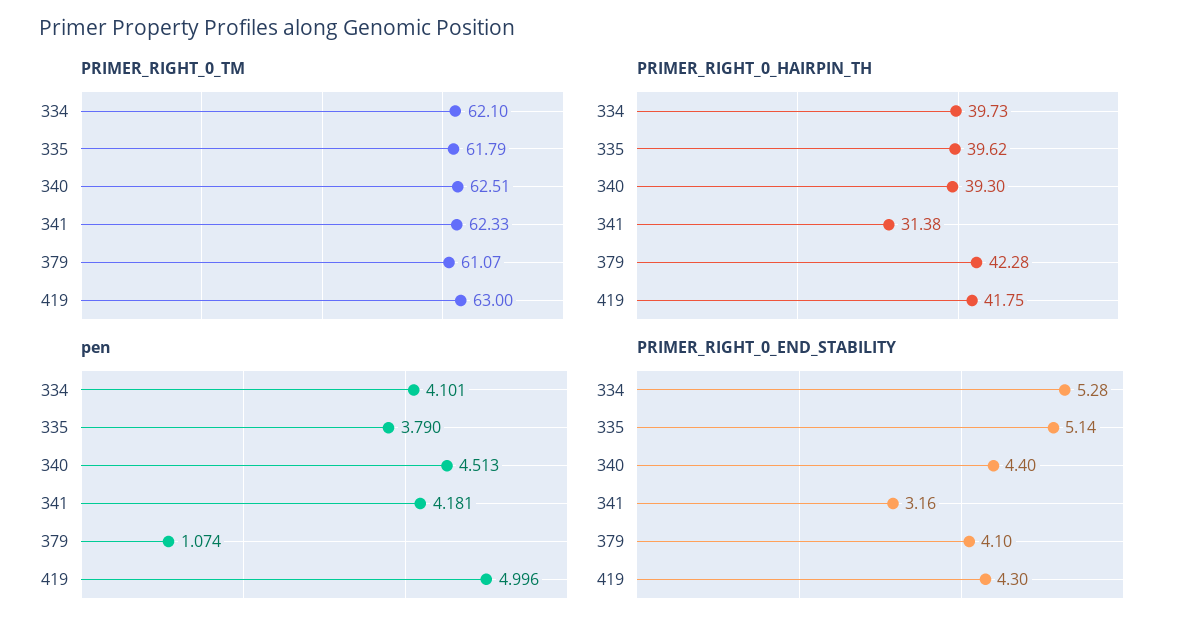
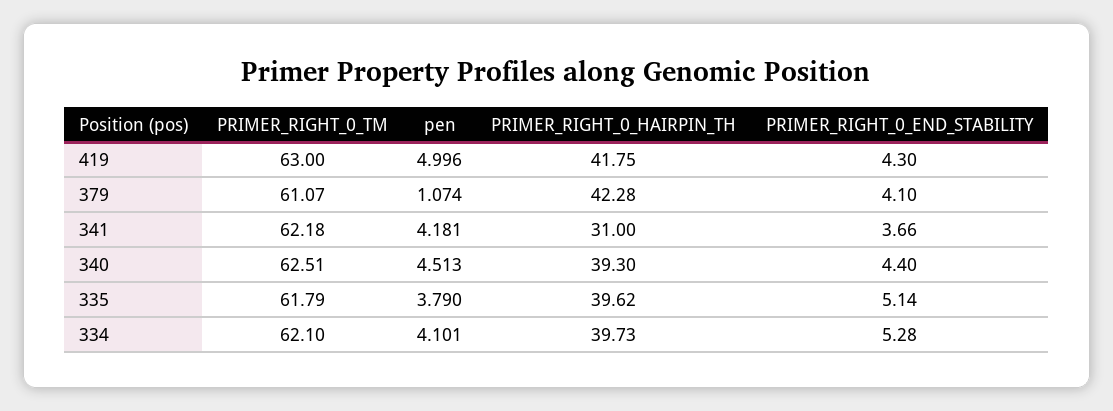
  {
    "PRIMER_RIGHT_0_TM": {
      "334": 62.1,
      "335": 61.79,
      "340": 62.51,
-     "341": 62.33,
+     "341": 62.18,
      "379": 61.07,
      "419": 63
    },
    "PRIMER_RIGHT_0_HAIRPIN_TH": {
      "334": 39.73,
      "335": 39.62,
      "340": 39.3,
-     "341": 31.38,
+     "341": 31,
      "379": 42.28,
      "419": 41.75
    },
    "pen": {
      "334": 4.101,
      "335": 3.79,
      "340": 4.513,
      "341": 4.181,
      "379": 1.074,
      "419": 4.996
    },
    "PRIMER_RIGHT_0_END_STABILITY": {
      "334": 5.28,
      "335": 5.14,
      "340": 4.4,
-     "341": 3.16,
+     "341": 3.66,
      "379": 4.1,
      "419": 4.3
    }
  }

